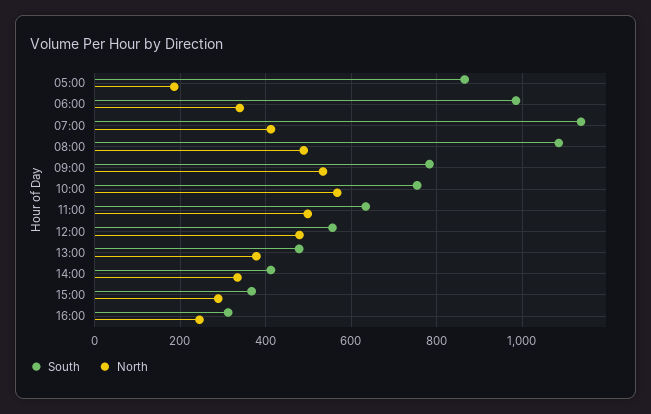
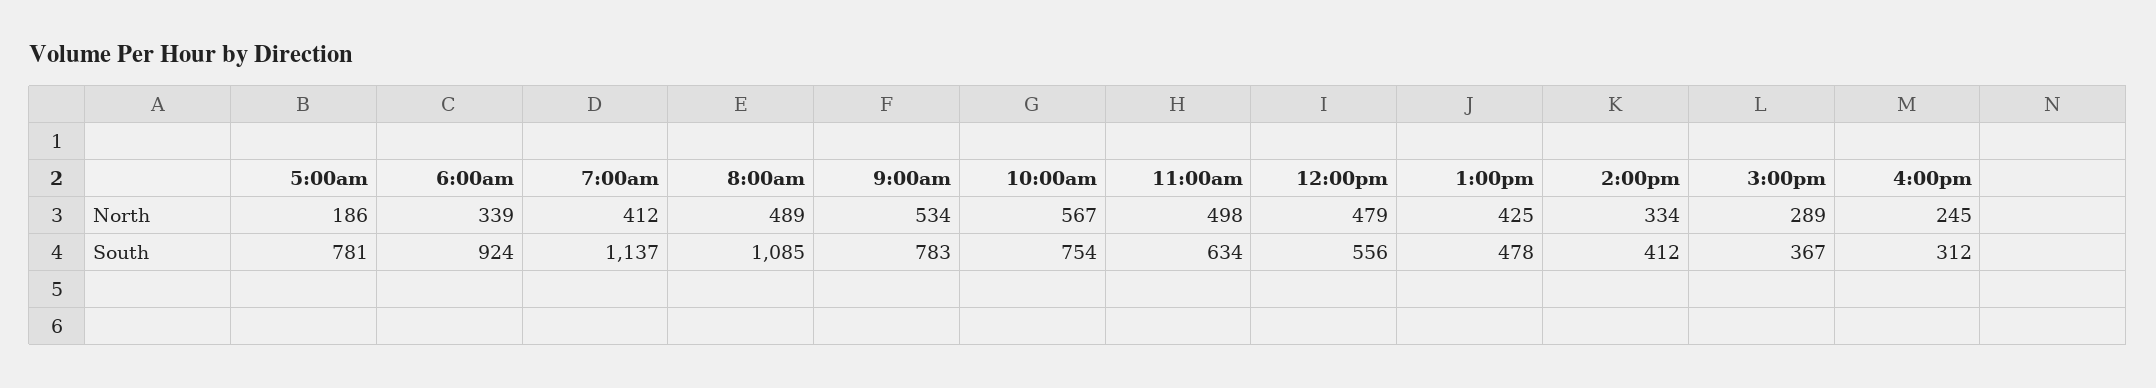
  {
    "South": {
-     "05:00": 860,
+     "05:00": 781,
-     "06:00": 980,
+     "06:00": 924,
      "07:00": 1137,
      "08:00": 1085,
      "09:00": 783,
      "10:00": 754,
      "11:00": 634,
      "12:00": 556,
      "13:00": 478,
      "14:00": 412,
      "15:00": 367,
      "16:00": 312
    },
    "North": {
      "05:00": 186,
      "06:00": 339,
      "07:00": 412,
      "08:00": 489,
      "09:00": 534,
      "10:00": 567,
      "11:00": 498,
      "12:00": 479,
-     "13:00": 380,
+     "13:00": 425,
      "14:00": 334,
      "15:00": 289,
      "16:00": 245
    }
  }

